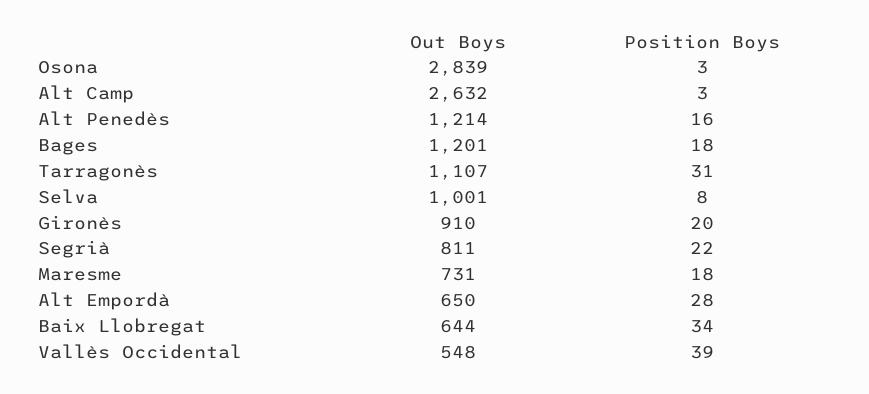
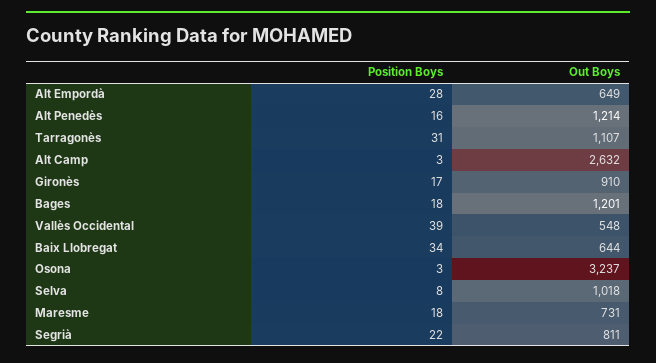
  {
    "Out Boys": {
-     "Osona": 2839,
+     "Osona": 3237,
      "Alt Camp": 2632,
      "Alt Penedès": 1214,
      "Bages": 1201,
      "Tarragonès": 1107,
-     "Selva": 1001,
+     "Selva": 1018,
      "Gironès": 910,
      "Segrià": 811,
      "Maresme": 731,
-     "Alt Empordà": 650,
+     "Alt Empordà": 649,
      "Baix Llobregat": 644,
      "Vallès Occidental": 548
    },
    "Position Boys": {
      "Osona": 3,
      "Alt Camp": 3,
      "Alt Penedès": 16,
      "Bages": 18,
      "Tarragonès": 31,
      "Selva": 8,
-     "Gironès": 20,
+     "Gironès": 17,
      "Segrià": 22,
      "Maresme": 18,
      "Alt Empordà": 28,
      "Baix Llobregat": 34,
      "Vallès Occidental": 39
    }
  }

